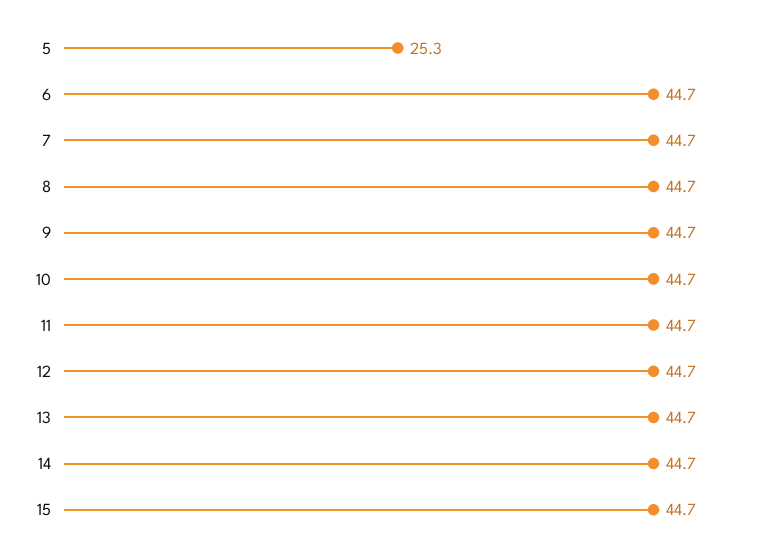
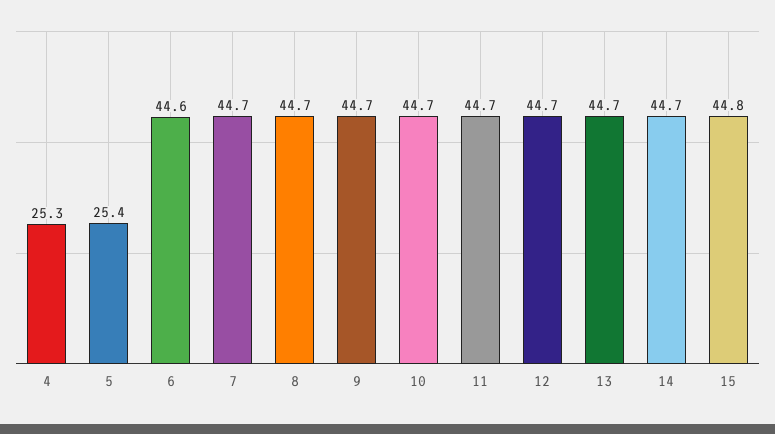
  {
-   "5": 25.3,
+   "5": 25.4,
-   "6": 44.7,
+   "6": 44.6,
    "7": 44.7,
    "8": 44.7,
    "9": 44.7,
    "10": 44.7,
    "11": 44.7,
    "12": 44.7,
    "13": 44.7,
    "14": 44.7,
-   "15": 44.7
+   "15": 44.8,
+   "4": 25.3
  }

